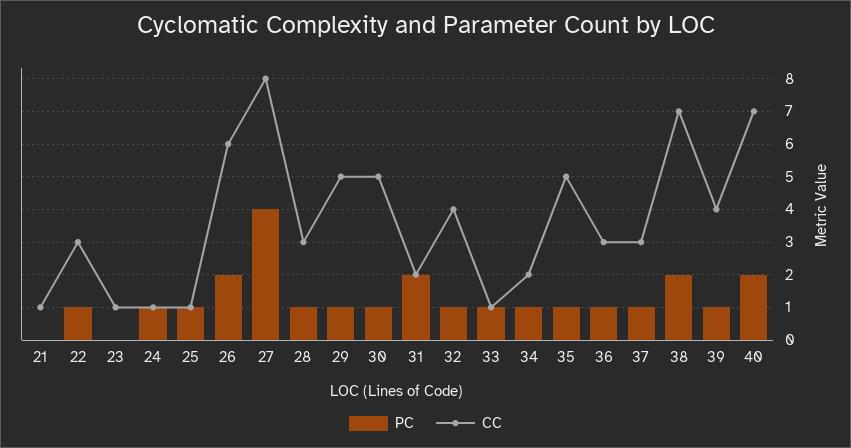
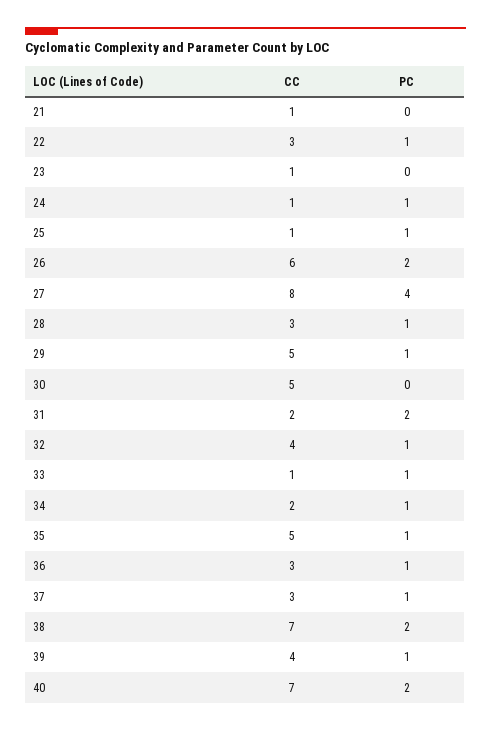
  {
    "PC": {
      "21": 0,
      "22": 1,
      "23": 0,
      "24": 1,
      "25": 1,
      "26": 2,
      "27": 4,
      "28": 1,
      "29": 1,
-     "30": 1,
+     "30": 0,
      "31": 2,
      "32": 1,
      "33": 1,
      "34": 1,
      "35": 1,
      "36": 1,
      "37": 1,
      "38": 2,
      "39": 1,
      "40": 2
    },
    "CC": {
      "21": 1,
      "22": 3,
      "23": 1,
      "24": 1,
      "25": 1,
      "26": 6,
      "27": 8,
      "28": 3,
      "29": 5,
      "30": 5,
      "31": 2,
      "32": 4,
      "33": 1,
      "34": 2,
      "35": 5,
      "36": 3,
      "37": 3,
      "38": 7,
      "39": 4,
      "40": 7
    }
  }

